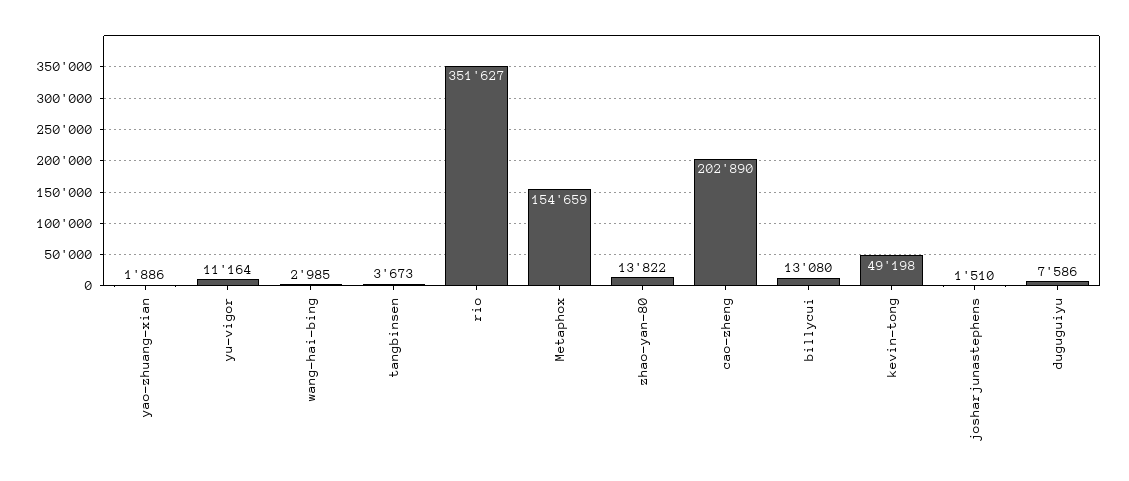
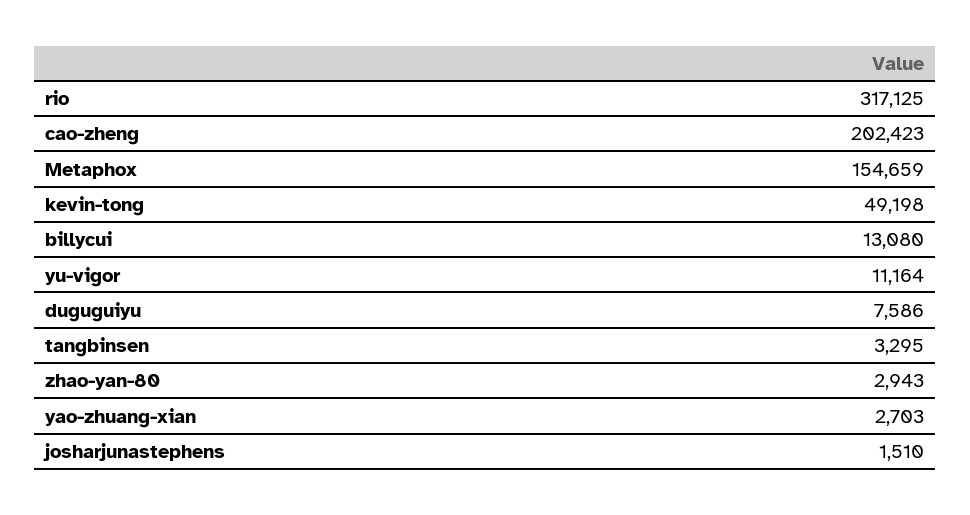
  {
-   "yao-zhuang-xian": 1886,
+   "yao-zhuang-xian": 2703,
    "yu-vigor": 11164,
-   "wang-hai-bing": 2985,
-   "tangbinsen": 3673,
+   "tangbinsen": 3295,
-   "rio": 351627,
+   "rio": 317125,
    "Metaphox": 154659,
-   "zhao-yan-80": 13822,
+   "zhao-yan-80": 2943,
-   "cao-zheng": 202890,
+   "cao-zheng": 202423,
    "billycui": 13080,
    "kevin-tong": 49198,
    "josharjunastephens": 1510,
    "duguguiyu": 7586
  }

